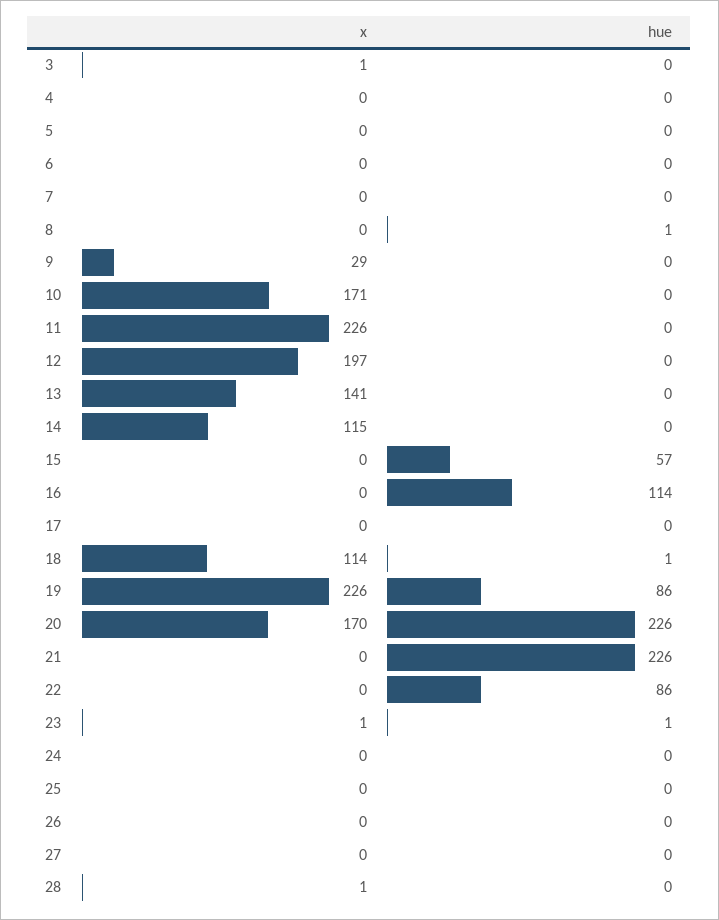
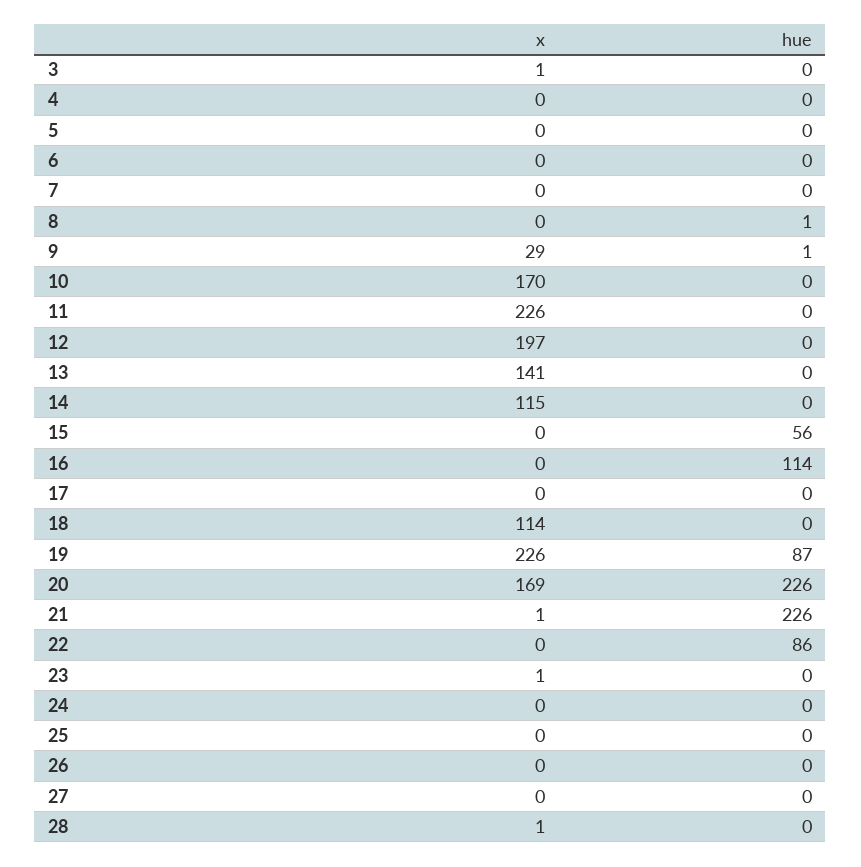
  {
    "x": {
      "3": 1,
      "4": 0,
      "5": 0,
      "6": 0,
      "7": 0,
      "8": 0,
      "9": 29,
-     "10": 171,
+     "10": 170,
      "11": 226,
      "12": 197,
      "13": 141,
      "14": 115,
      "15": 0,
      "16": 0,
      "17": 0,
      "18": 114,
      "19": 226,
-     "20": 170,
+     "20": 169,
-     "21": 0,
+     "21": 1,
      "22": 0,
      "23": 1,
      "24": 0,
      "25": 0,
      "26": 0,
      "27": 0,
      "28": 1
    },
    "hue": {
      "3": 0,
      "4": 0,
      "5": 0,
      "6": 0,
      "7": 0,
      "8": 1,
-     "9": 0,
+     "9": 1,
      "10": 0,
      "11": 0,
      "12": 0,
      "13": 0,
      "14": 0,
-     "15": 57,
+     "15": 56,
      "16": 114,
      "17": 0,
-     "18": 1,
+     "18": 0,
-     "19": 86,
+     "19": 87,
      "20": 226,
      "21": 226,
      "22": 86,
-     "23": 1,
+     "23": 0,
      "24": 0,
      "25": 0,
      "26": 0,
      "27": 0,
      "28": 0
    }
  }

